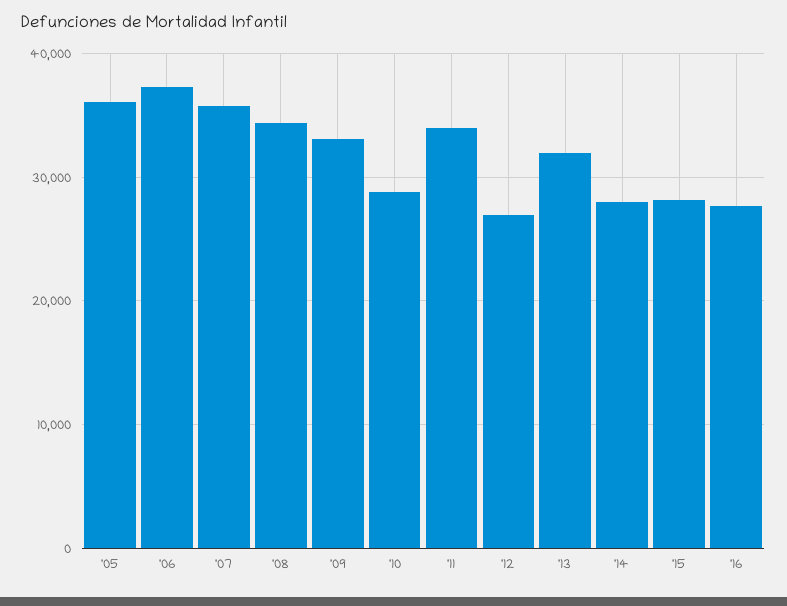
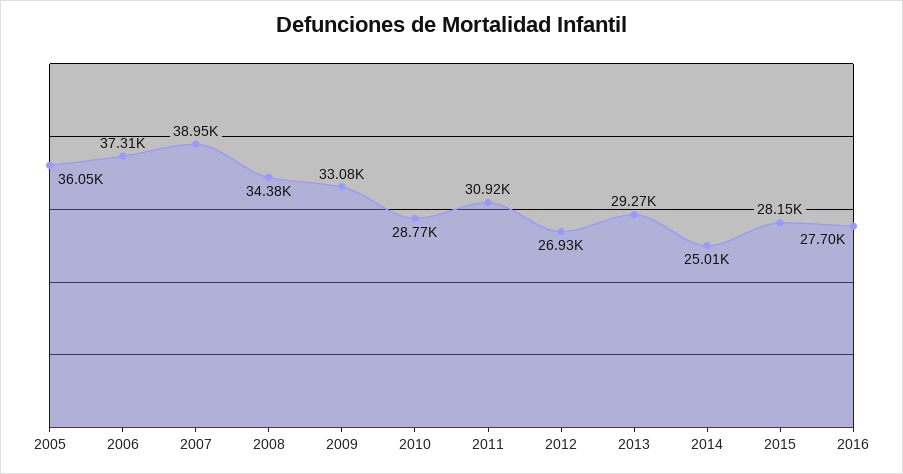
  {
    "'05": 36050,
    "'06": 37310,
-   "'07": 36000,
+   "'07": 38950,
    "'08": 34380,
    "'09": 33080,
    "'10": 28770,
-   "'11": 34000,
+   "'11": 30920,
    "'12": 26930,
-   "'13": 32000,
+   "'13": 29270,
-   "'14": 28000,
+   "'14": 25010,
    "'15": 28150,
    "'16": 27700
  }

